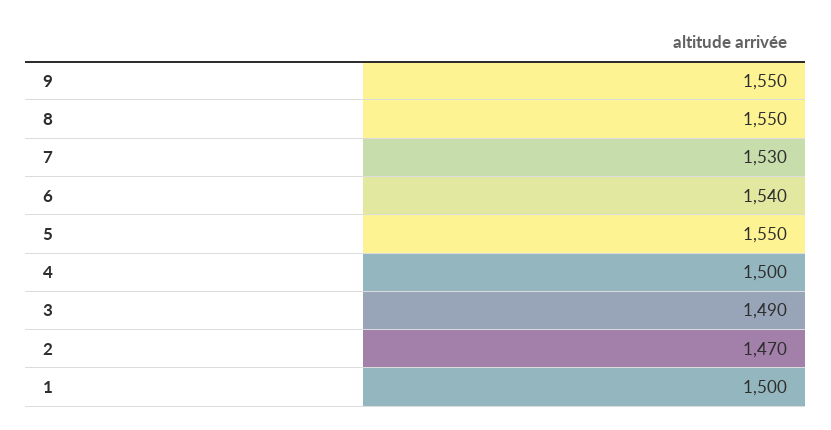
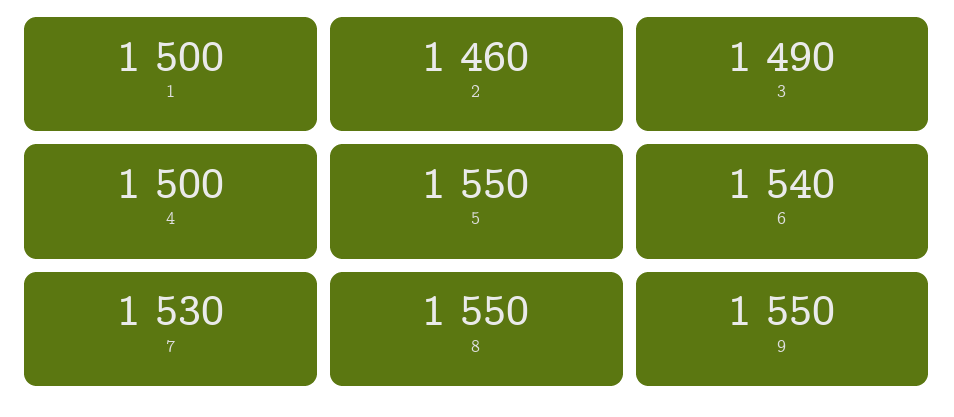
  {
    "9": 1550,
    "8": 1550,
    "7": 1530,
    "6": 1540,
    "5": 1550,
    "4": 1500,
    "3": 1490,
-   "2": 1470,
+   "2": 1460,
    "1": 1500
  }

